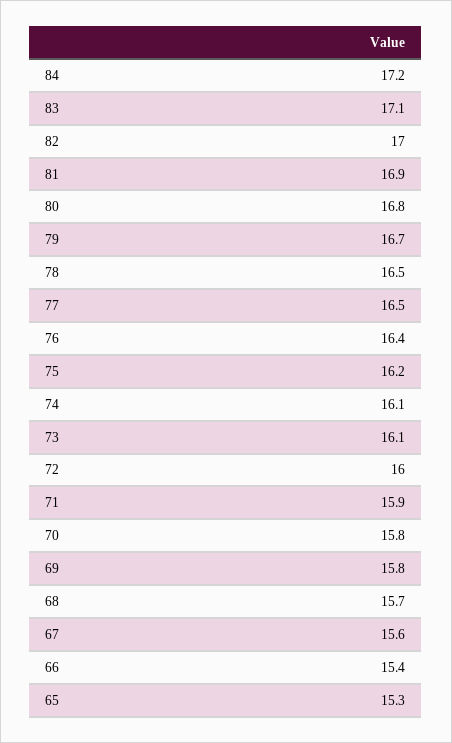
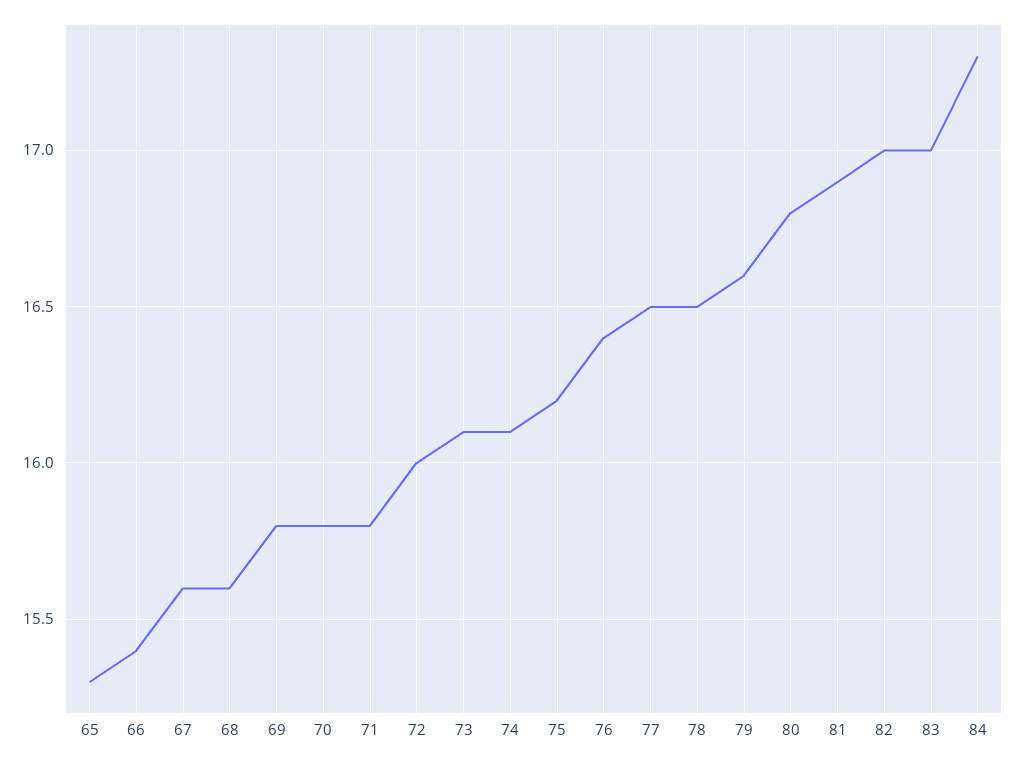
  {
-   "84": 17.2,
+   "84": 17.3,
-   "83": 17.1,
+   "83": 17,
    "82": 17,
    "81": 16.9,
    "80": 16.8,
-   "79": 16.7,
+   "79": 16.6,
    "78": 16.5,
    "77": 16.5,
    "76": 16.4,
    "75": 16.2,
    "74": 16.1,
    "73": 16.1,
    "72": 16,
-   "71": 15.9,
+   "71": 15.8,
    "70": 15.8,
    "69": 15.8,
-   "68": 15.7,
+   "68": 15.6,
    "67": 15.6,
    "66": 15.4,
    "65": 15.3
  }

